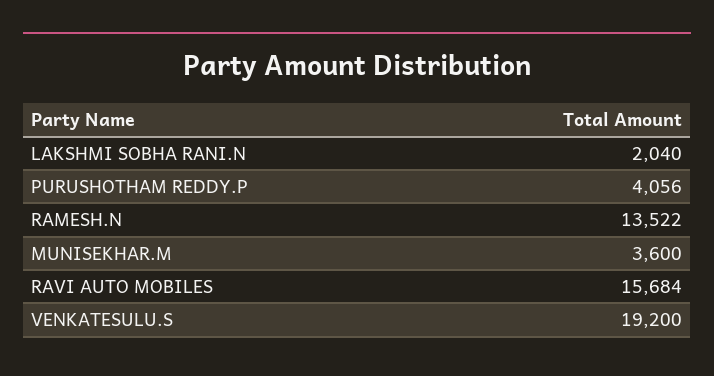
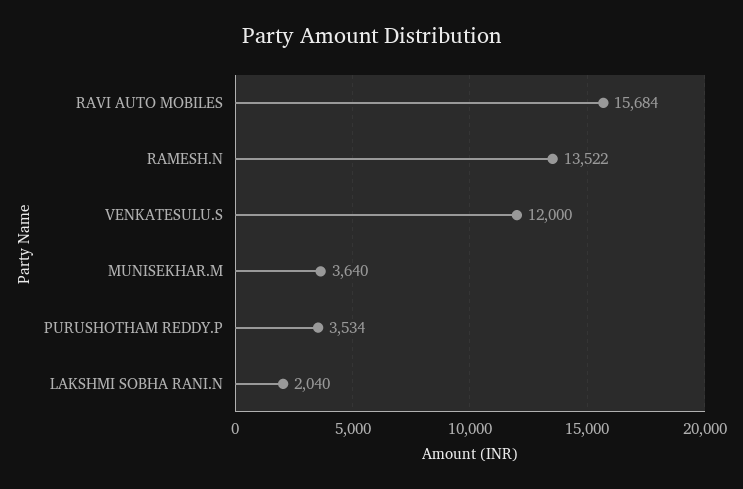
  {
    "LAKSHMI SOBHA RANI.N": 2040,
-   "PURUSHOTHAM REDDY.P": 4056,
+   "PURUSHOTHAM REDDY.P": 3534,
    "RAMESH.N": 13522,
-   "MUNISEKHAR.M": 3600,
+   "MUNISEKHAR.M": 3640,
    "RAVI AUTO MOBILES": 15684,
-   "VENKATESULU.S": 19200
+   "VENKATESULU.S": 12000
  }

